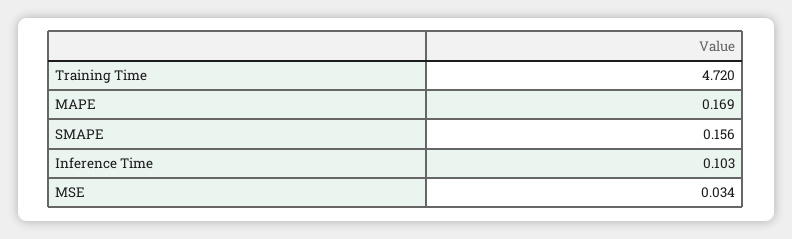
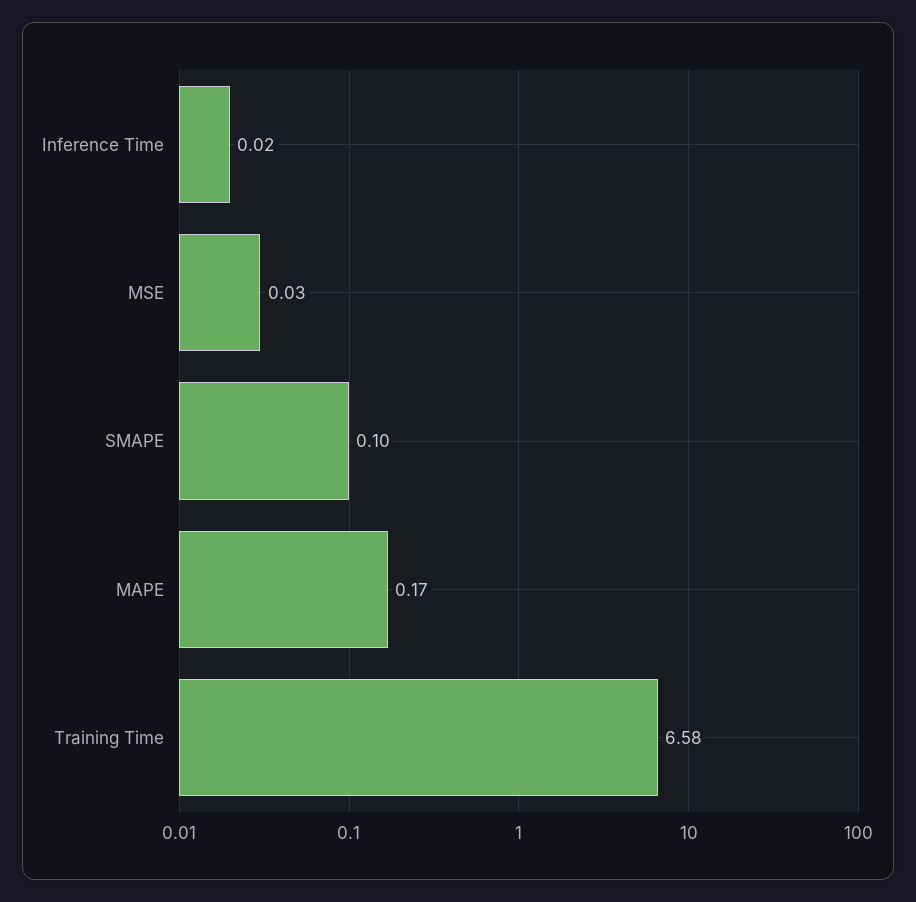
  {
-   "Training Time": 4.72,
+   "Training Time": 6.58,
    "MAPE": 0.169,
-   "SMAPE": 0.156,
+   "SMAPE": 0.1,
-   "Inference Time": 0.103,
+   "Inference Time": 0.02,
    "MSE": 0.034
  }

